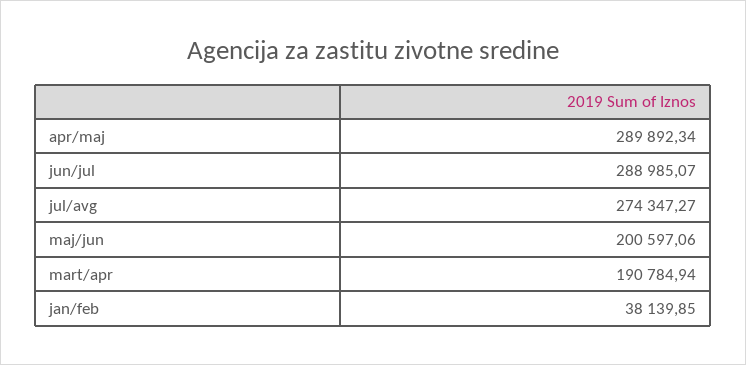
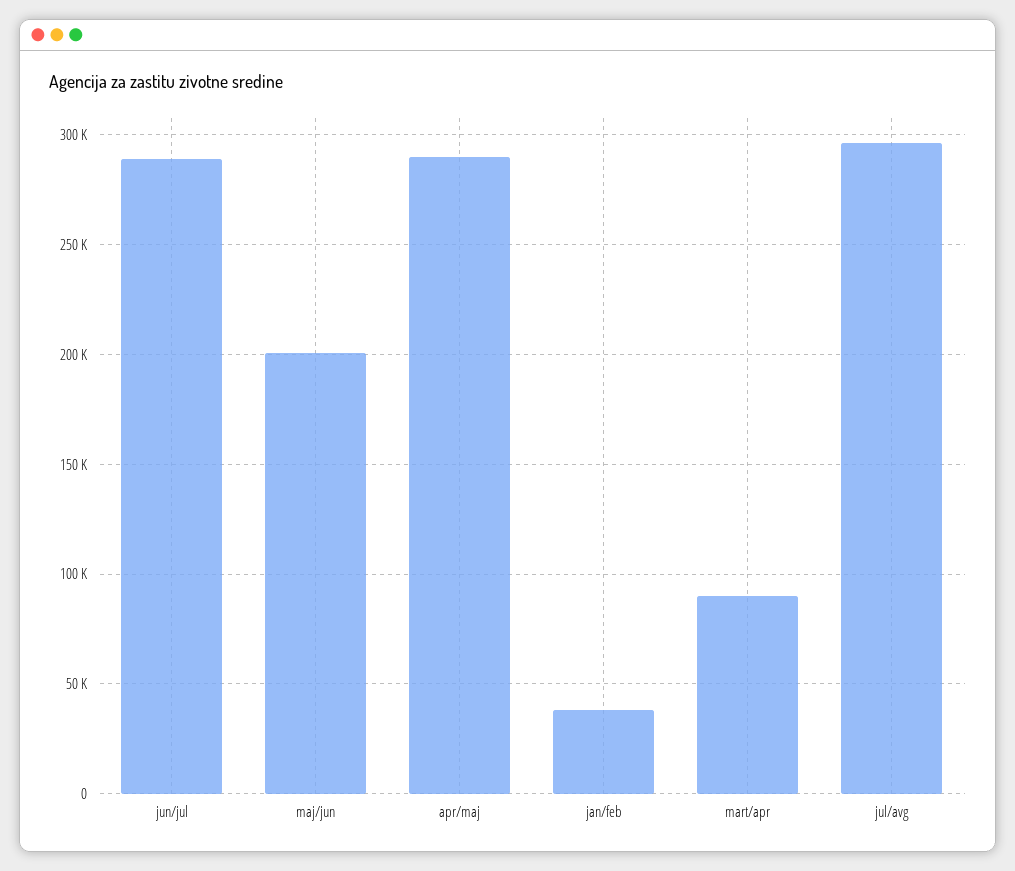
  {
    "apr/maj": 289892.34,
    "jun/jul": 288985.07,
-   "jul/avg": 274347.27,
+   "jul/avg": 295000,
    "maj/jun": 200597.06,
-   "mart/apr": 190784.94,
+   "mart/apr": 90000,
    "jan/feb": 38139.85
  }

